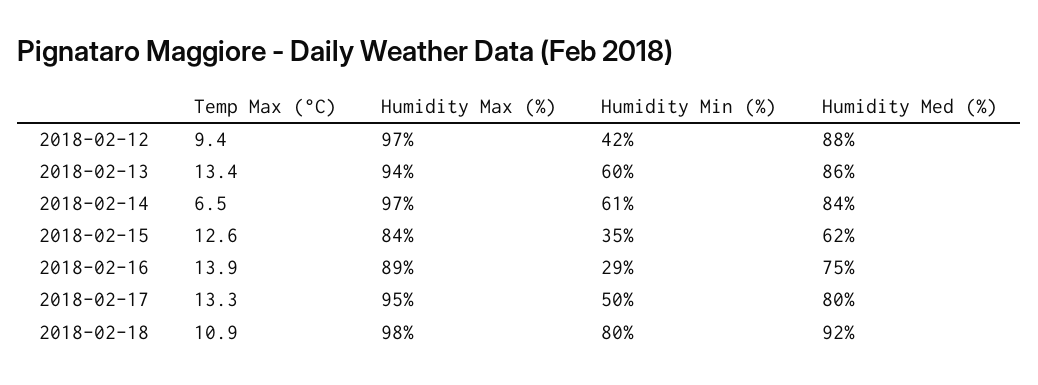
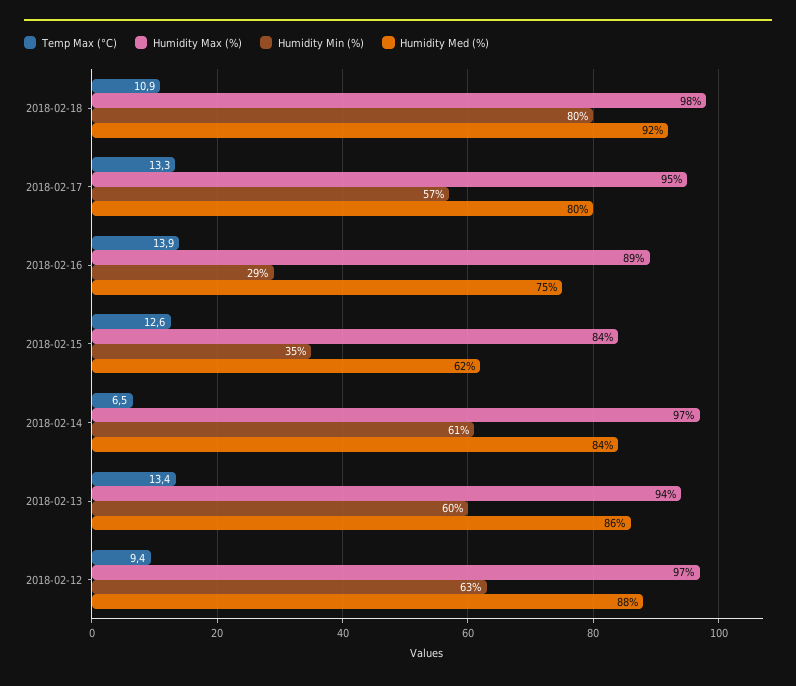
  {
    "Temp Max (°C)": {
      "2018-02-12": 9.4,
      "2018-02-13": 13.4,
      "2018-02-14": 6.5,
      "2018-02-15": 12.6,
      "2018-02-16": 13.9,
      "2018-02-17": 13.3,
      "2018-02-18": 10.9
    },
    "Humidity Max (%)": {
      "2018-02-12": 97,
      "2018-02-13": 94,
      "2018-02-14": 97,
      "2018-02-15": 84,
      "2018-02-16": 89,
      "2018-02-17": 95,
      "2018-02-18": 98
    },
    "Humidity Min (%)": {
-     "2018-02-12": 42,
+     "2018-02-12": 63,
      "2018-02-13": 60,
      "2018-02-14": 61,
      "2018-02-15": 35,
      "2018-02-16": 29,
-     "2018-02-17": 50,
+     "2018-02-17": 57,
      "2018-02-18": 80
    },
    "Humidity Med (%)": {
      "2018-02-12": 88,
      "2018-02-13": 86,
      "2018-02-14": 84,
      "2018-02-15": 62,
      "2018-02-16": 75,
      "2018-02-17": 80,
      "2018-02-18": 92
    }
  }

